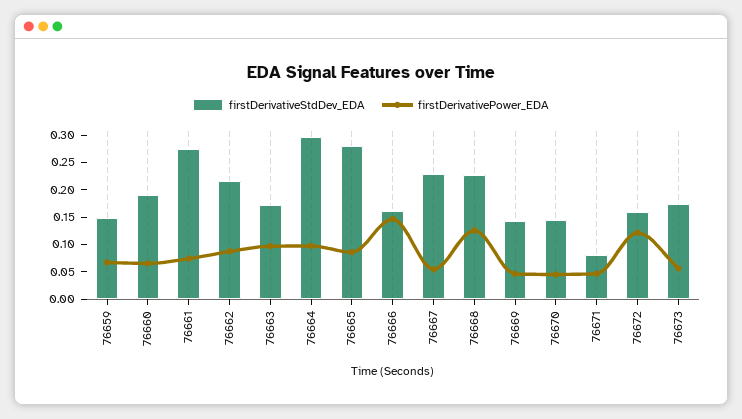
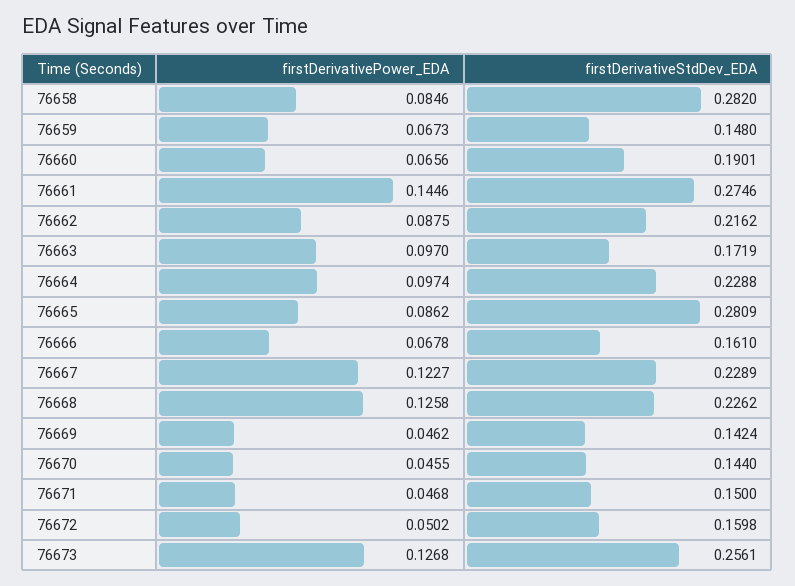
  {
    "firstDerivativeStdDev_EDA": {
      "76659": 0.148,
      "76660": 0.1901,
      "76661": 0.2746,
      "76662": 0.2162,
      "76663": 0.1719,
-     "76664": 0.3,
+     "76664": 0.2288,
      "76665": 0.2809,
      "76666": 0.161,
      "76667": 0.2289,
      "76668": 0.2262,
      "76669": 0.1424,
      "76670": 0.144,
-     "76671": 0.075,
+     "76671": 0.15,
      "76672": 0.1598,
-     "76673": 0.175
+     "76673": 0.2561,
+     "76658": 0.282
    },
    "firstDerivativePower_EDA": {
      "76659": 0.0673,
      "76660": 0.0656,
-     "76661": 0.075,
+     "76661": 0.1446,
      "76662": 0.0875,
      "76663": 0.097,
      "76664": 0.0974,
      "76665": 0.0862,
-     "76666": 0.15,
+     "76666": 0.0678,
-     "76667": 0.05,
+     "76667": 0.1227,
      "76668": 0.1258,
      "76669": 0.0462,
      "76670": 0.0455,
      "76671": 0.0468,
-     "76672": 0.125,
+     "76672": 0.0502,
-     "76673": 0.05
+     "76673": 0.1268,
+     "76658": 0.0846
    }
  }

